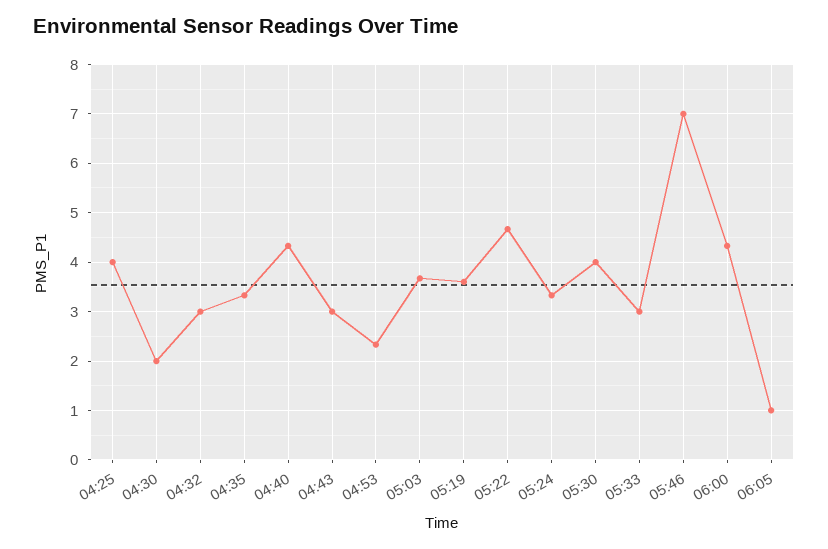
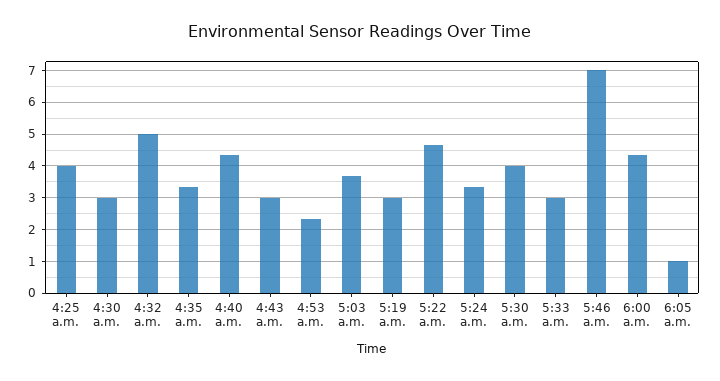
  {
    "04:25": 4,
-   "04:30": 2,
+   "04:30": 3,
-   "04:32": 3,
+   "04:32": 5,
    "04:35": 3.4,
    "04:40": 4.4,
    "04:43": 3,
    "04:53": 2.4,
    "05:03": 3.6,
-   "05:19": 3.6,
+   "05:19": 3,
    "05:22": 4.6,
    "05:24": 3.4,
    "05:30": 4,
    "05:33": 3,
    "05:46": 7,
    "06:00": 4.4,
    "06:05": 1
  }

